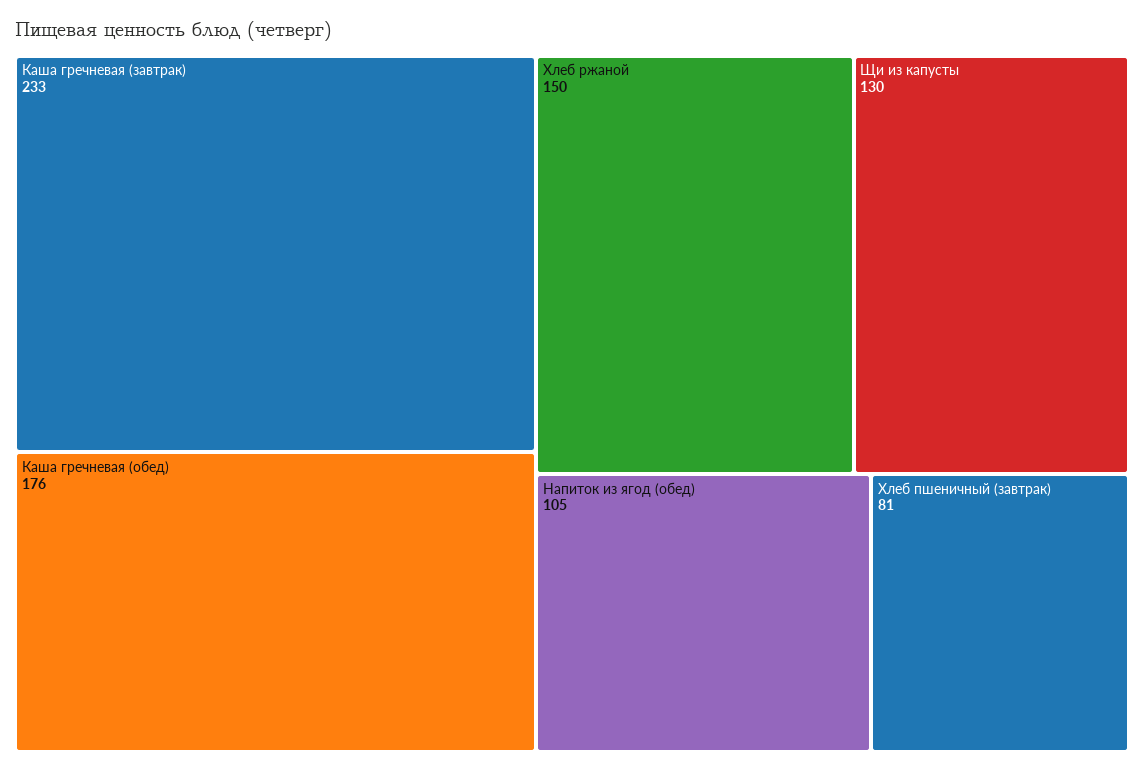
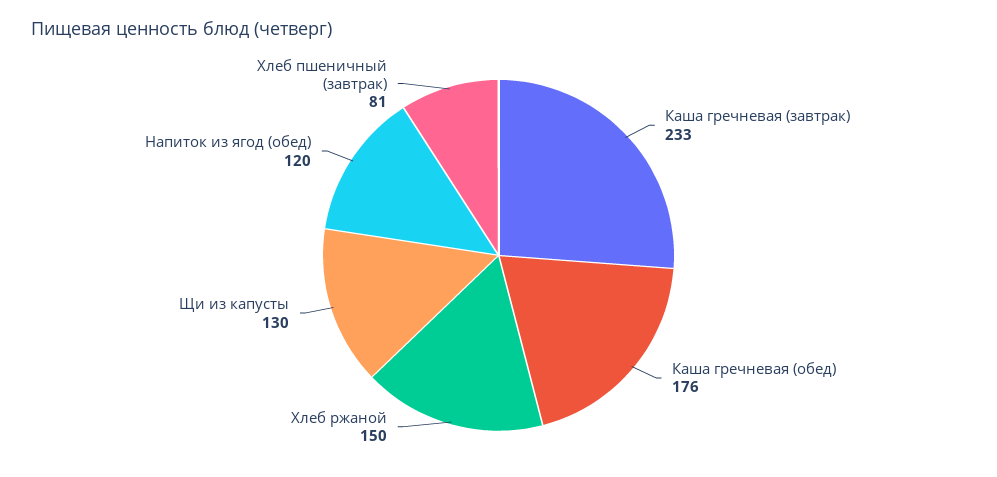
  {
    "Каша гречневая (завтрак)": 233,
    "Каша гречневая (обед)": 176,
    "Хлеб ржаной": 150,
    "Щи из капусты": 130,
-   "Напиток из ягод (обед)": 105,
+   "Напиток из ягод (обед)": 120,
    "Хлеб пшеничный (завтрак)": 81
  }

